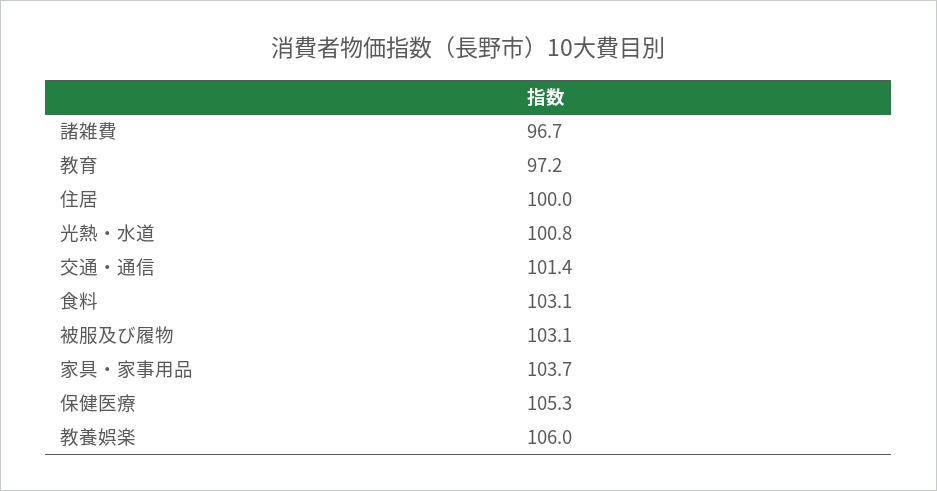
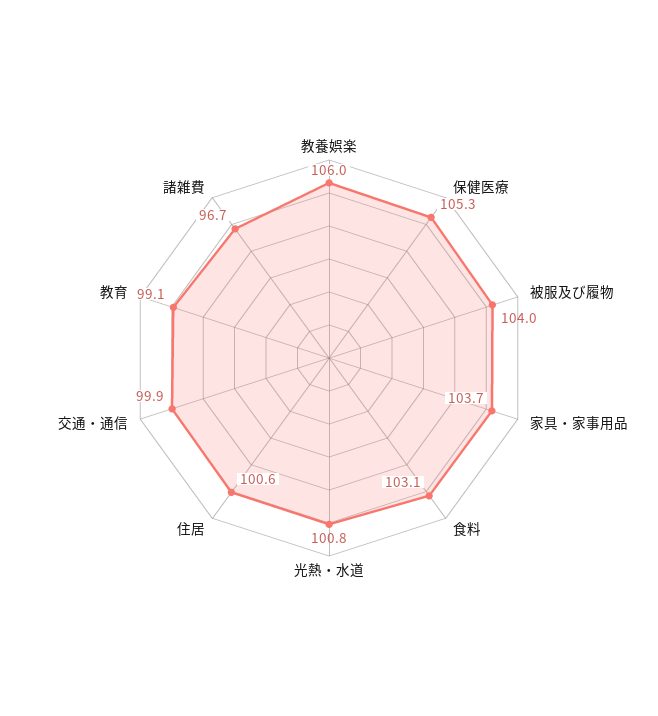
  {
    "諸雑費": 96.7,
-   "教育": 97.2,
+   "教育": 99.1,
-   "住居": 100,
+   "住居": 100.6,
    "光熱・水道": 100.8,
-   "交通・通信": 101.4,
+   "交通・通信": 99.9,
    "食料": 103.1,
-   "被服及び履物": 103.1,
+   "被服及び履物": 104,
    "家具・家事用品": 103.7,
    "保健医療": 105.3,
    "教養娯楽": 106
  }

